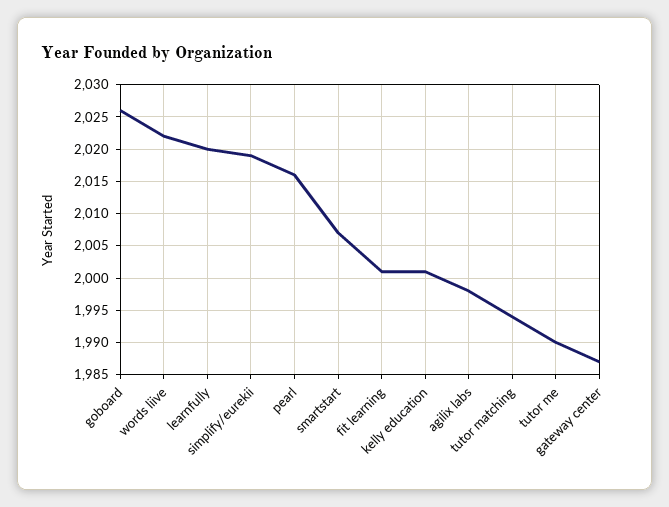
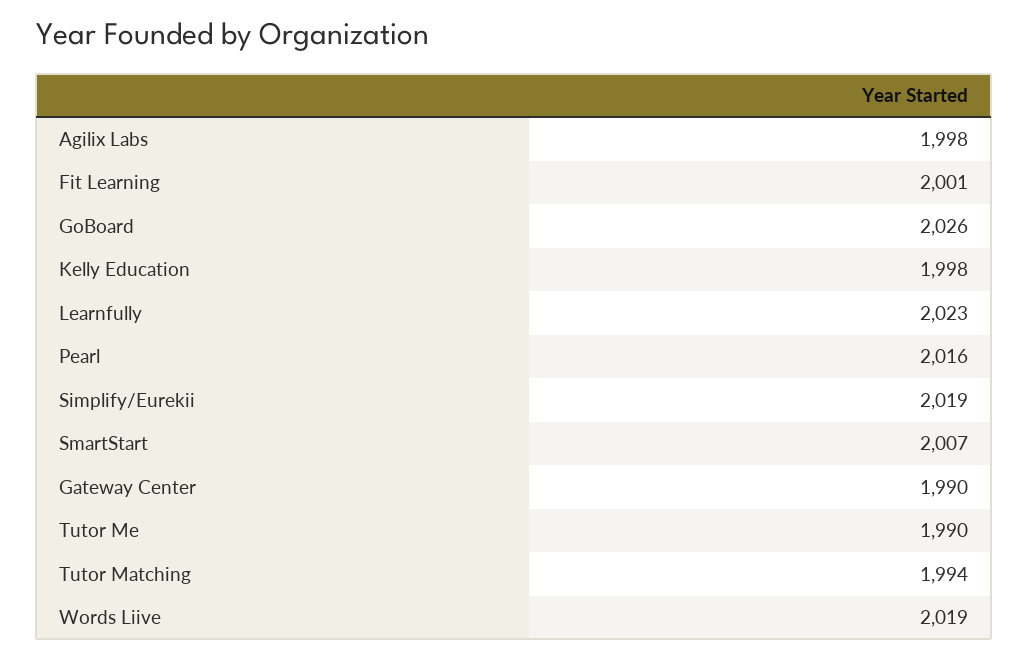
  {
    "goboard": 2026,
-   "words liive": 2022,
+   "words liive": 2019,
-   "learnfully": 2020,
+   "learnfully": 2023,
    "simplify/eurekii": 2019,
    "pearl": 2016,
    "smartstart": 2007,
    "fit learning": 2001,
-   "kelly education": 2001,
+   "kelly education": 1998,
    "agilix labs": 1998,
    "tutor matching": 1994,
    "tutor me": 1990,
-   "gateway center": 1987
+   "gateway center": 1990
  }

